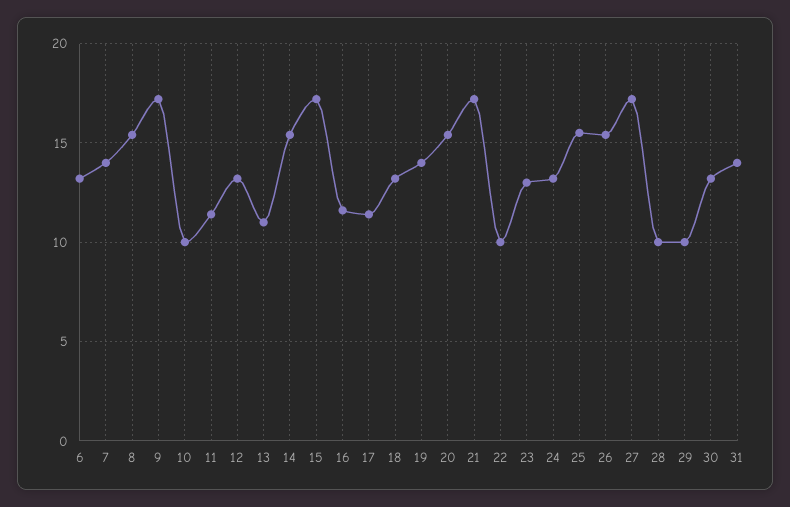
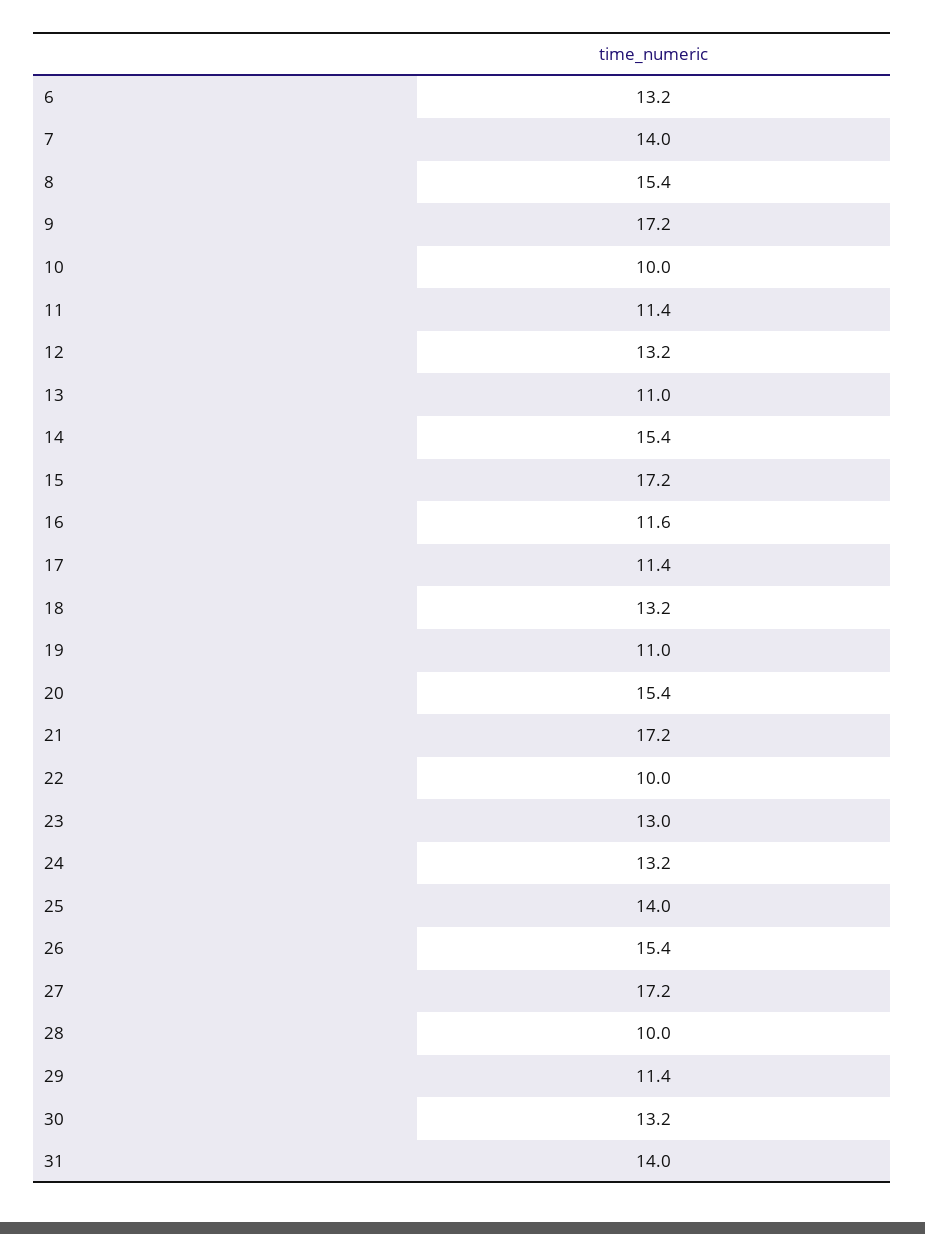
  {
    "6": 13.2,
    "7": 14,
    "8": 15.4,
    "9": 17.2,
    "10": 10,
    "11": 11.4,
    "12": 13.2,
    "13": 11,
    "14": 15.4,
    "15": 17.2,
    "16": 11.6,
    "17": 11.4,
    "18": 13.2,
-   "19": 14,
+   "19": 11,
    "20": 15.4,
    "21": 17.2,
    "22": 10,
    "23": 13,
    "24": 13.2,
-   "25": 15.5,
+   "25": 14,
    "26": 15.4,
    "27": 17.2,
    "28": 10,
-   "29": 10,
+   "29": 11.4,
    "30": 13.2,
    "31": 14
  }

